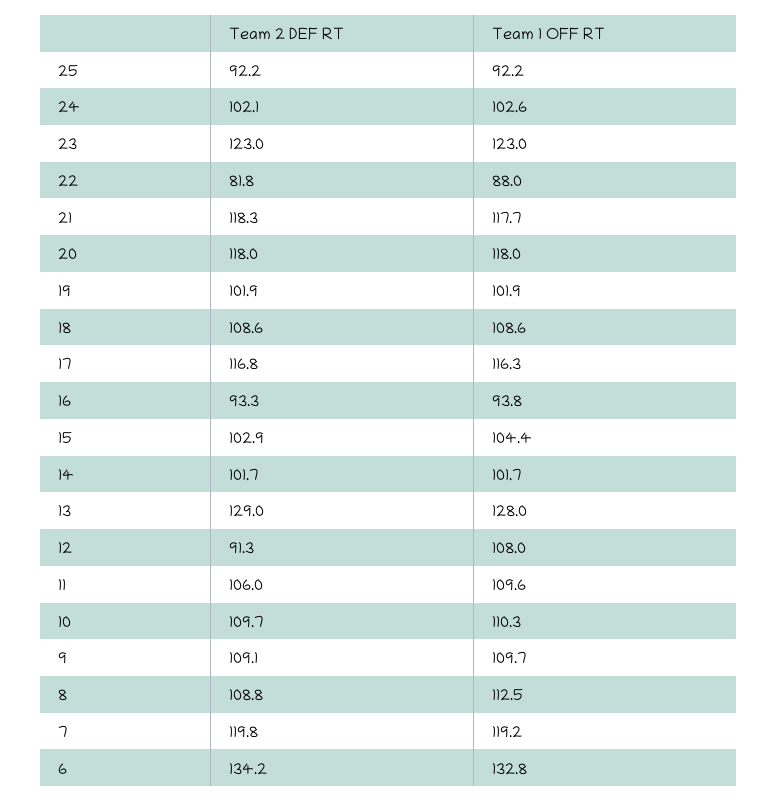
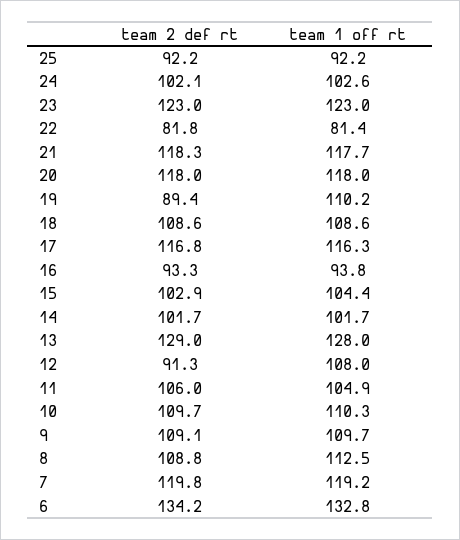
  {
    "Team 2 DEF RT": {
      "25": 92.2,
      "24": 102.1,
      "23": 123,
      "22": 81.8,
      "21": 118.3,
      "20": 118,
-     "19": 101.9,
+     "19": 89.4,
      "18": 108.6,
      "17": 116.8,
      "16": 93.3,
      "15": 102.9,
      "14": 101.7,
      "13": 129,
      "12": 91.3,
      "11": 106,
      "10": 109.7,
      "9": 109.1,
      "8": 108.8,
      "7": 119.8,
      "6": 134.2
    },
    "Team 1 OFF RT": {
      "25": 92.2,
      "24": 102.6,
      "23": 123,
-     "22": 88,
+     "22": 81.4,
      "21": 117.7,
      "20": 118,
-     "19": 101.9,
+     "19": 110.2,
      "18": 108.6,
      "17": 116.3,
      "16": 93.8,
      "15": 104.4,
      "14": 101.7,
      "13": 128,
      "12": 108,
-     "11": 109.6,
+     "11": 104.9,
      "10": 110.3,
      "9": 109.7,
      "8": 112.5,
      "7": 119.2,
      "6": 132.8
    }
  }

